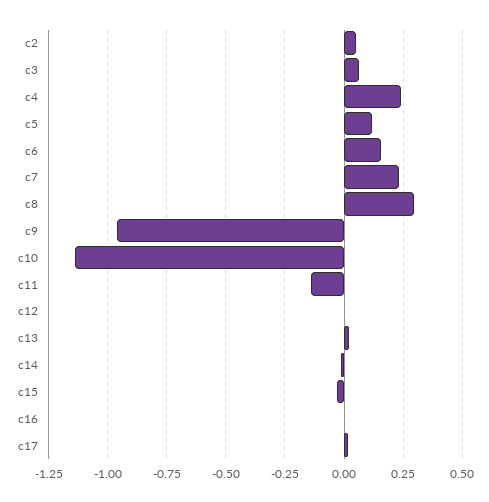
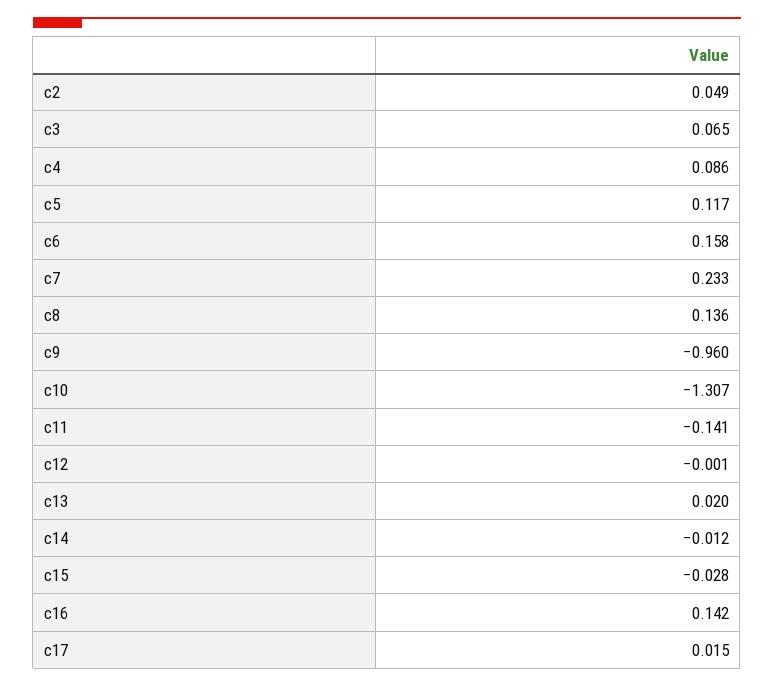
  {
    "c2": 0.049,
    "c3": 0.065,
-   "c4": 0.25,
+   "c4": 0.086,
    "c5": 0.117,
    "c6": 0.158,
    "c7": 0.233,
-   "c8": 0.3,
+   "c8": 0.136,
    "c9": -0.96,
-   "c10": -1.15,
+   "c10": -1.307,
    "c11": -0.141,
    "c12": -0.001,
    "c13": 0.02,
    "c14": -0.012,
    "c15": -0.028,
-   "c16": 0,
+   "c16": 0.142,
    "c17": 0.015
  }

